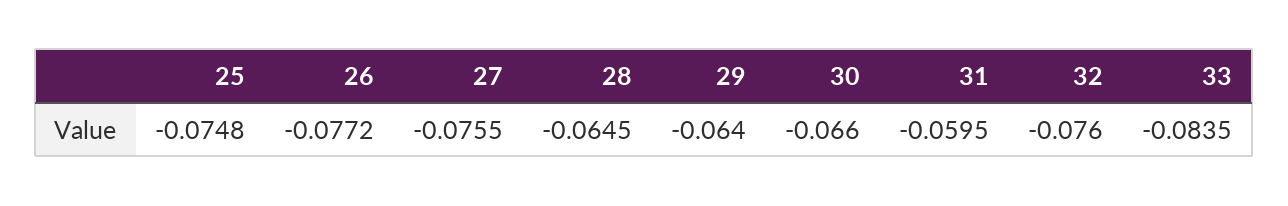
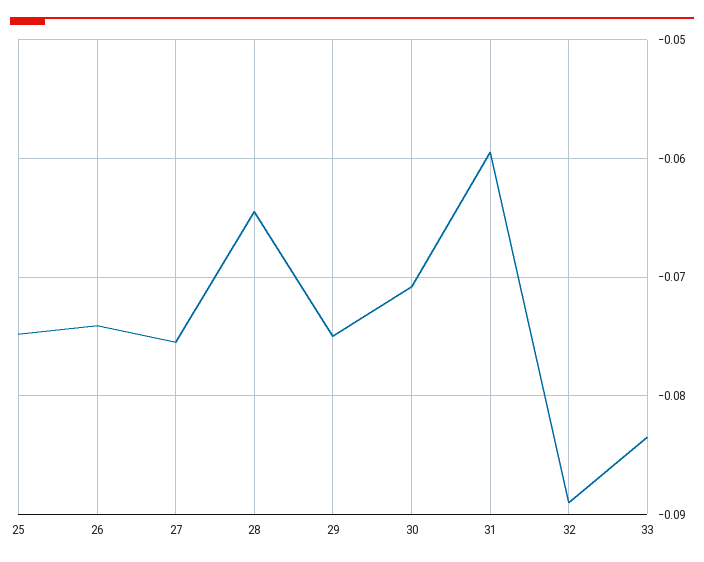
  {
    "25": -0.0748,
-   "26": -0.0772,
+   "26": -0.074,
    "27": -0.0755,
    "28": -0.0645,
-   "29": -0.064,
+   "29": -0.075,
-   "30": -0.066,
+   "30": -0.071,
    "31": -0.0595,
-   "32": -0.076,
+   "32": -0.089,
    "33": -0.0835
  }

